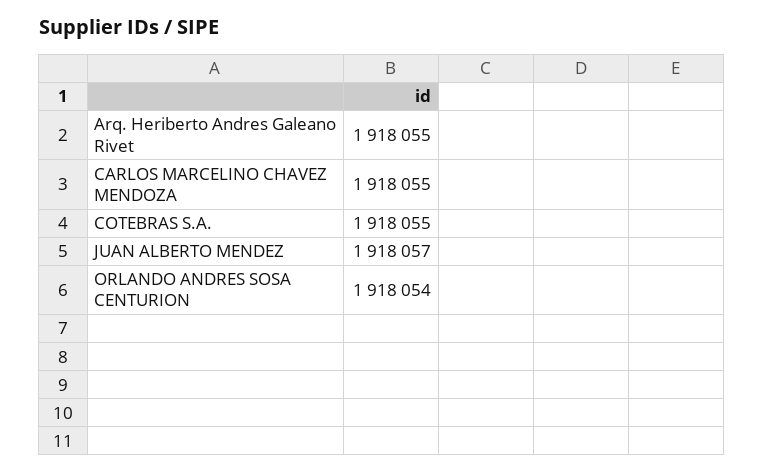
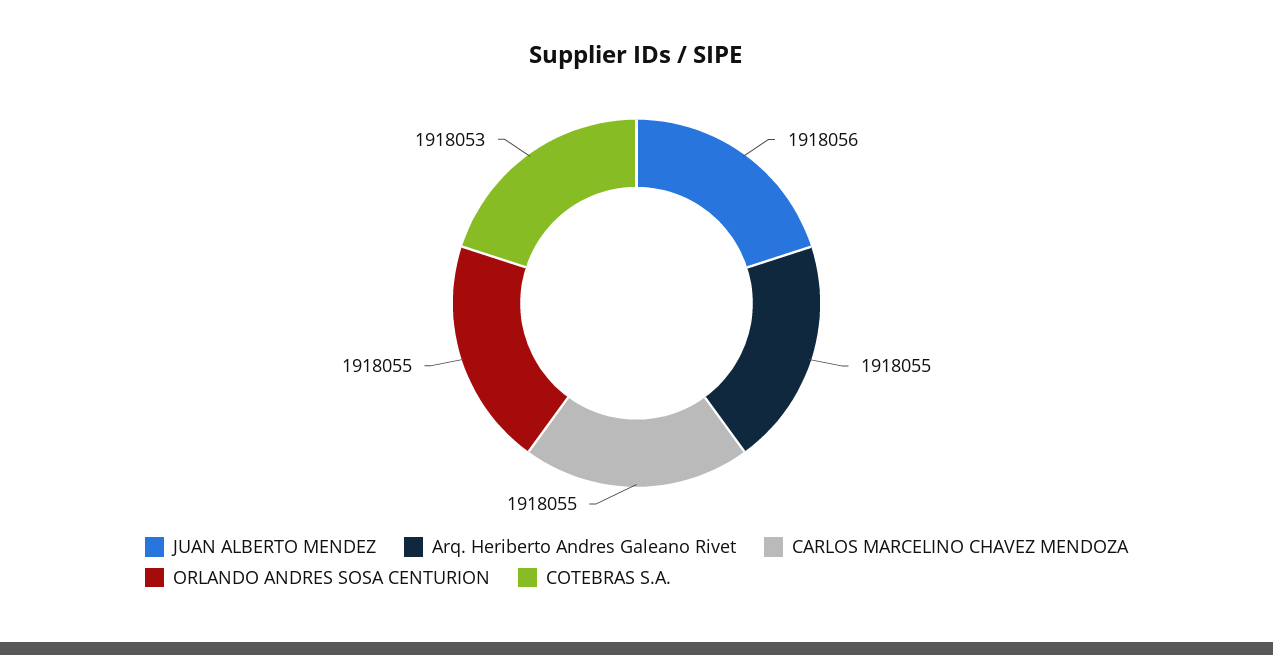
  {
    "Arq. Heriberto Andres Galeano Rivet": 1918055,
    "CARLOS MARCELINO CHAVEZ MENDOZA": 1918055,
-   "COTEBRAS S.A.": 1918055,
+   "COTEBRAS S.A.": 1918053,
-   "JUAN ALBERTO MENDEZ": 1918057,
+   "JUAN ALBERTO MENDEZ": 1918056,
-   "ORLANDO ANDRES SOSA CENTURION": 1918054
+   "ORLANDO ANDRES SOSA CENTURION": 1918055
  }

